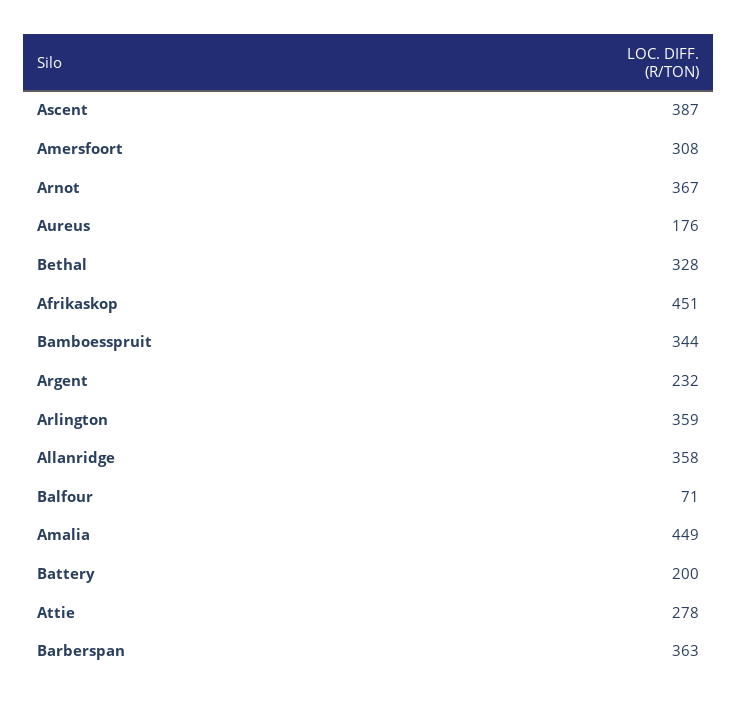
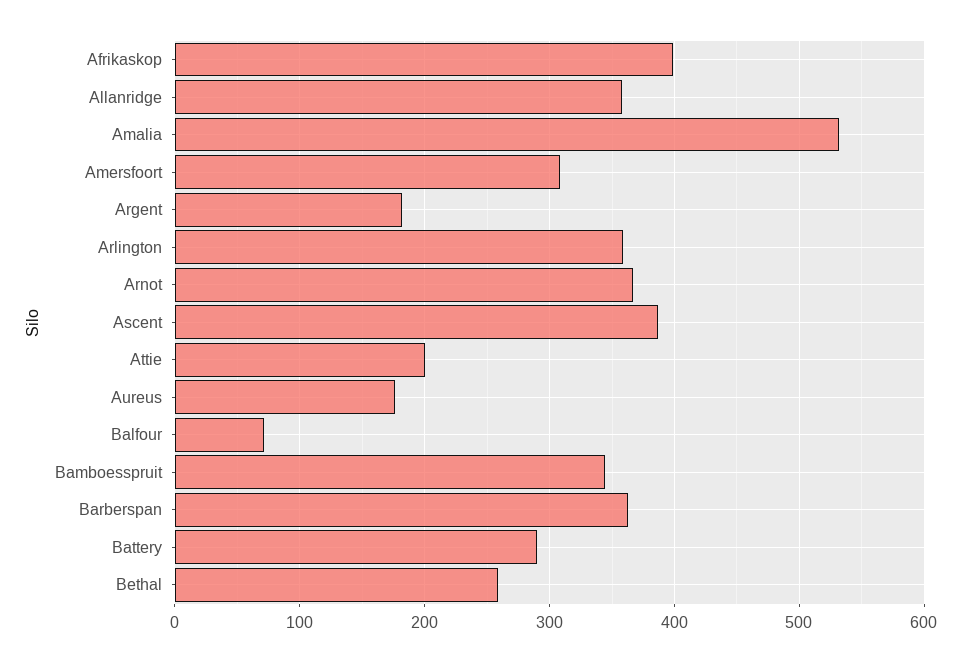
  {
    "Ascent": 387,
    "Amersfoort": 308,
    "Arnot": 367,
    "Aureus": 176,
-   "Bethal": 328,
+   "Bethal": 260,
-   "Afrikaskop": 451,
+   "Afrikaskop": 400,
    "Bamboesspruit": 344,
-   "Argent": 232,
+   "Argent": 180,
    "Arlington": 359,
    "Allanridge": 358,
    "Balfour": 71,
-   "Amalia": 449,
+   "Amalia": 530,
-   "Battery": 200,
+   "Battery": 290,
-   "Attie": 278,
+   "Attie": 200,
    "Barberspan": 363
  }

